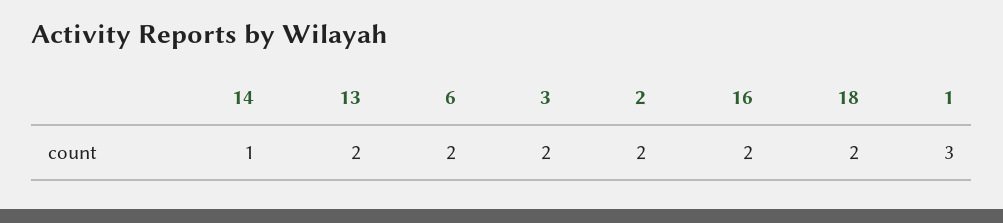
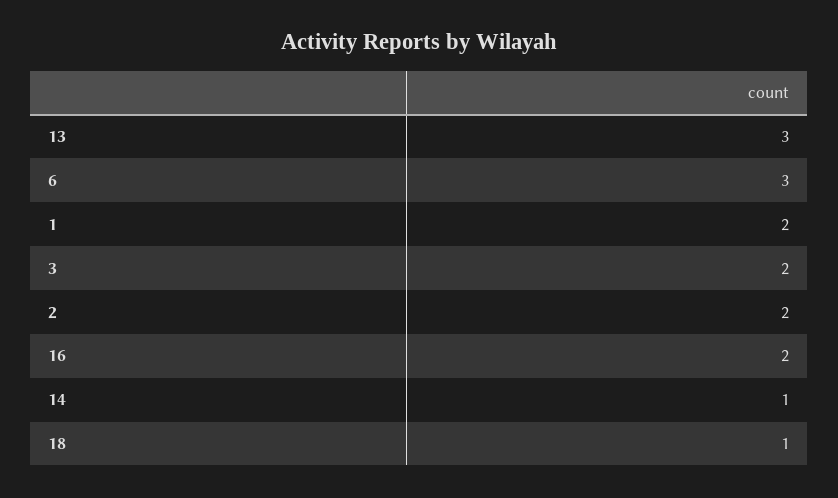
  {
    "14": 1,
-   "13": 2,
+   "13": 3,
-   "6": 2,
+   "6": 3,
    "3": 2,
    "2": 2,
    "16": 2,
-   "18": 2,
+   "18": 1,
-   "1": 3
+   "1": 2
  }

